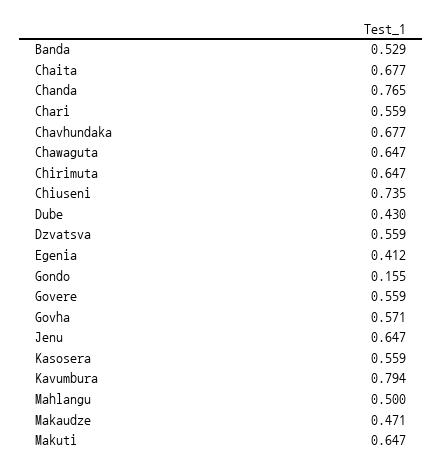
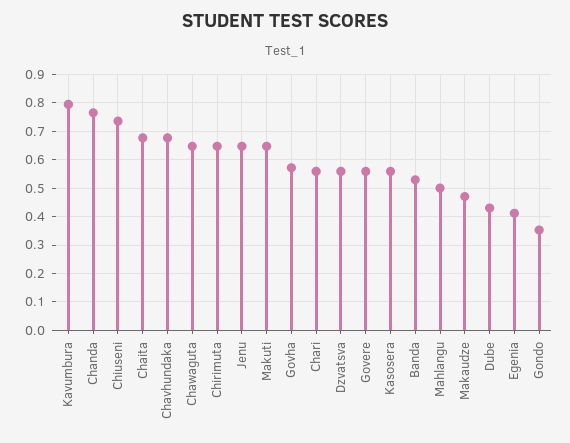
  {
    "Banda": 0.529,
    "Chaita": 0.677,
    "Chanda": 0.765,
    "Chari": 0.559,
    "Chavhundaka": 0.677,
    "Chawaguta": 0.647,
    "Chirimuta": 0.647,
    "Chiuseni": 0.735,
    "Dube": 0.43,
    "Dzvatsva": 0.559,
    "Egenia": 0.412,
-   "Gondo": 0.155,
+   "Gondo": 0.35,
    "Govere": 0.559,
    "Govha": 0.571,
    "Jenu": 0.647,
    "Kasosera": 0.559,
    "Kavumbura": 0.794,
    "Mahlangu": 0.5,
    "Makaudze": 0.471,
    "Makuti": 0.647
  }

